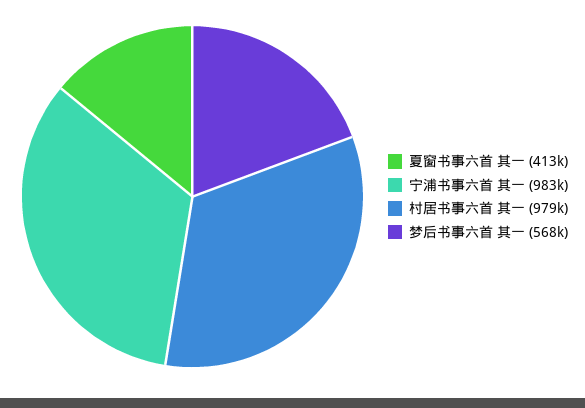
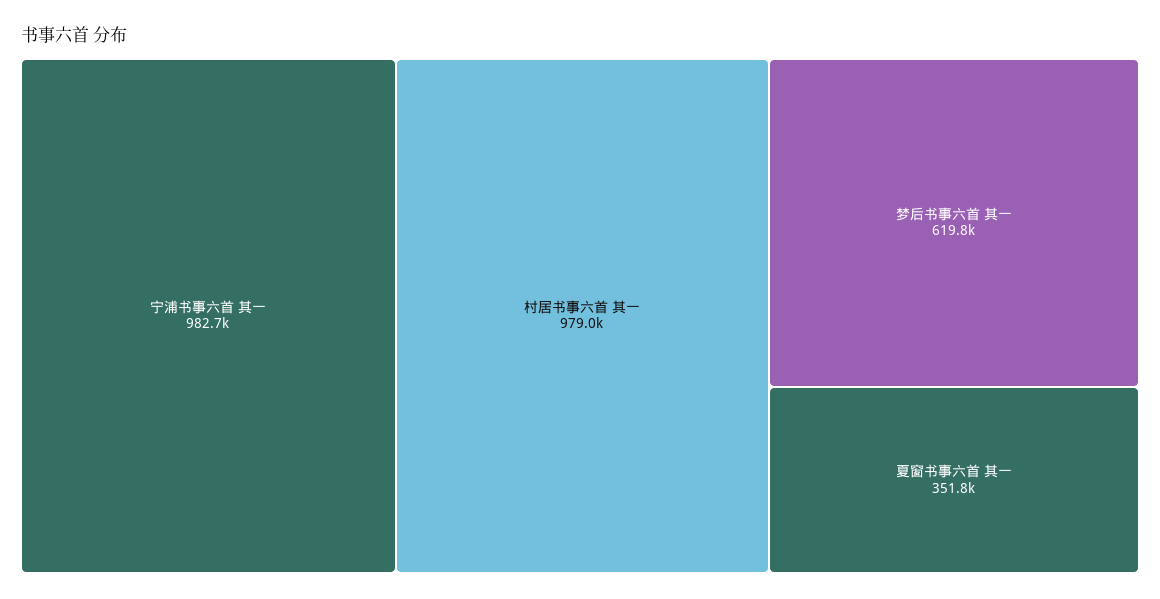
  {
-   "夏窗书事六首 其一": 413000,
+   "夏窗书事六首 其一": 351800,
    "宁浦书事六首 其一": 982700,
    "村居书事六首 其一": 979000,
-   "梦后书事六首 其一": 568000
+   "梦后书事六首 其一": 619800
  }

